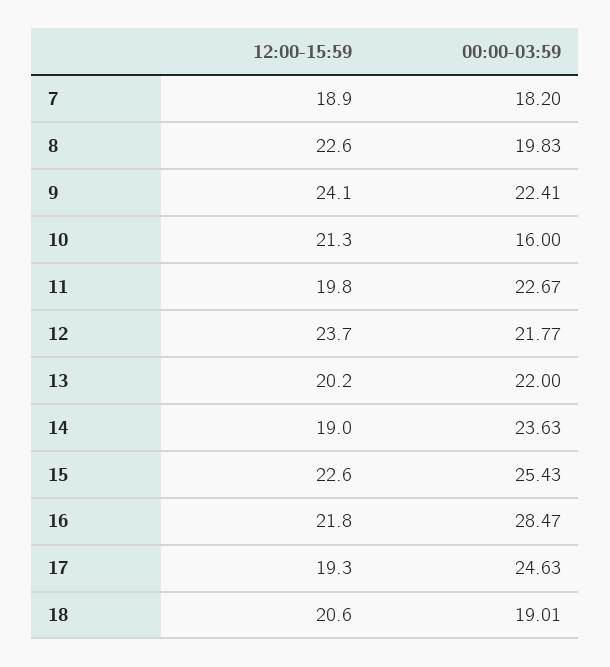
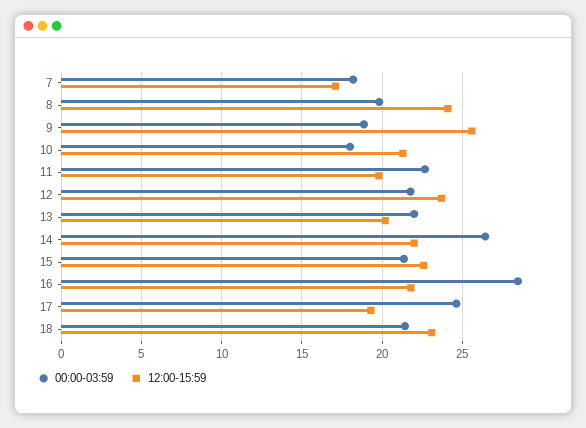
  {
    "12:00-15:59": {
-     "7": 18.9,
+     "7": 17,
-     "8": 22.6,
+     "8": 24,
-     "9": 24.1,
+     "9": 25.5,
      "10": 21.3,
      "11": 19.8,
      "12": 23.7,
      "13": 20.2,
-     "14": 19,
+     "14": 22,
      "15": 22.6,
      "16": 21.8,
      "17": 19.3,
-     "18": 20.6
+     "18": 23
    },
    "00:00-03:59": {
      "7": 18.2,
      "8": 19.83,
-     "9": 22.41,
+     "9": 19,
-     "10": 16,
+     "10": 18,
      "11": 22.67,
      "12": 21.77,
      "13": 22,
-     "14": 23.63,
+     "14": 26.5,
-     "15": 25.43,
+     "15": 21.5,
      "16": 28.47,
      "17": 24.63,
-     "18": 19.01
+     "18": 21.5
    }
  }

